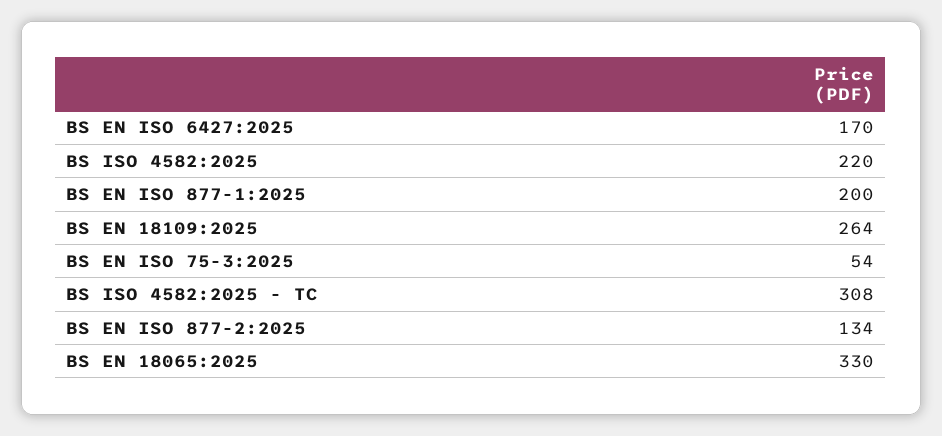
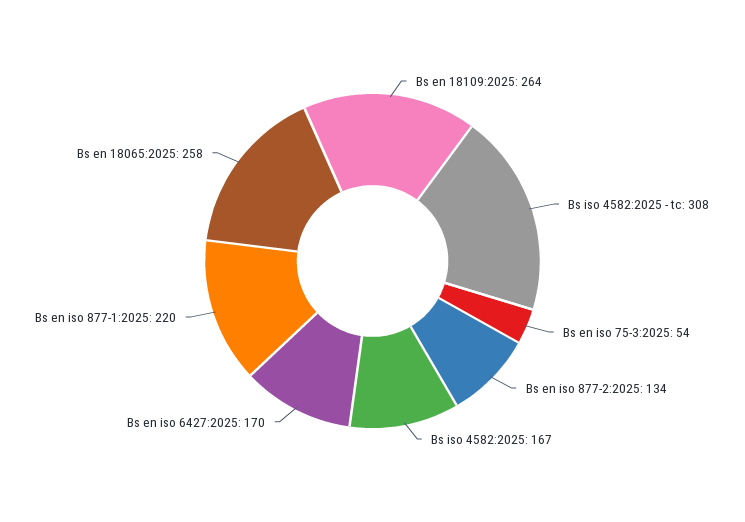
  {
    "BS EN ISO 6427:2025": 170,
-   "BS ISO 4582:2025": 220,
+   "BS ISO 4582:2025": 167,
-   "BS EN ISO 877-1:2025": 200,
+   "BS EN ISO 877-1:2025": 220,
    "BS EN 18109:2025": 264,
    "BS EN ISO 75-3:2025": 54,
    "BS ISO 4582:2025 - TC": 308,
    "BS EN ISO 877-2:2025": 134,
-   "BS EN 18065:2025": 330
+   "BS EN 18065:2025": 258
  }

